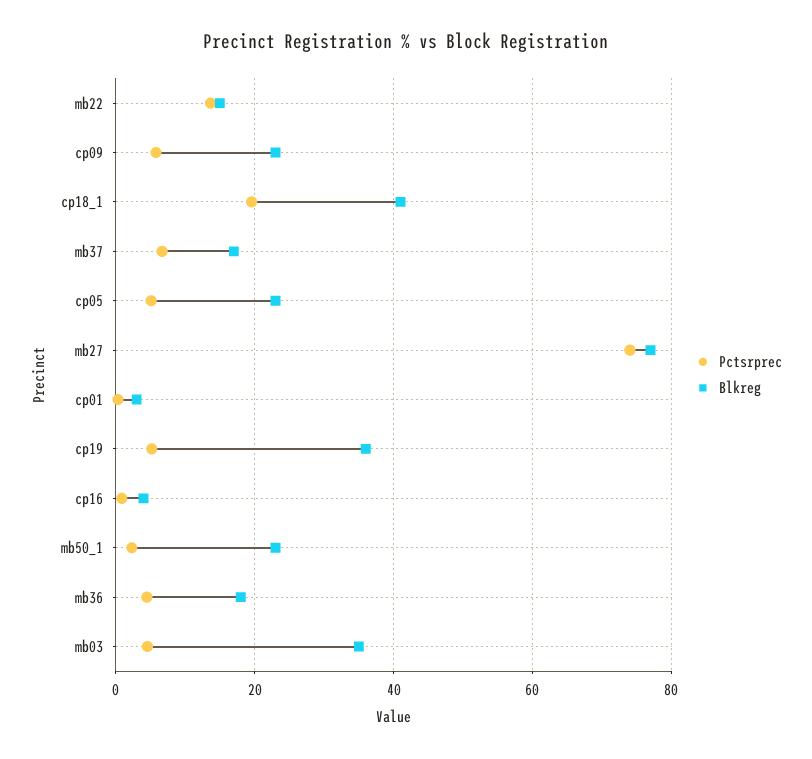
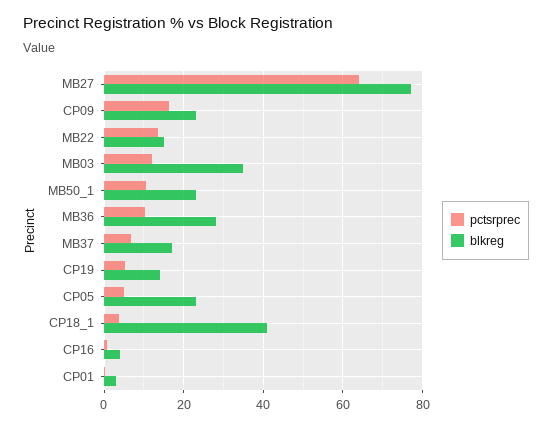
  {
    "Pctsrprec": {
      "mb22": 14,
-     "cp09": 6,
+     "cp09": 16,
-     "cp18_1": 20,
+     "cp18_1": 4,
      "mb37": 6,
      "cp05": 6,
-     "mb27": 74,
+     "mb27": 64,
      "cp01": 0,
      "cp19": 6,
      "cp16": 0,
-     "mb50_1": 2,
+     "mb50_1": 10,
-     "mb36": 4,
+     "mb36": 10,
-     "mb03": 4
+     "mb03": 12
    },
    "Blkreg": {
      "mb22": 16,
      "cp09": 24,
      "cp18_1": 42,
      "mb37": 18,
      "cp05": 24,
      "mb27": 78,
      "cp01": 4,
-     "cp19": 36,
+     "cp19": 14,
      "cp16": 4,
      "mb50_1": 24,
-     "mb36": 18,
+     "mb36": 28,
      "mb03": 36
    }
  }

